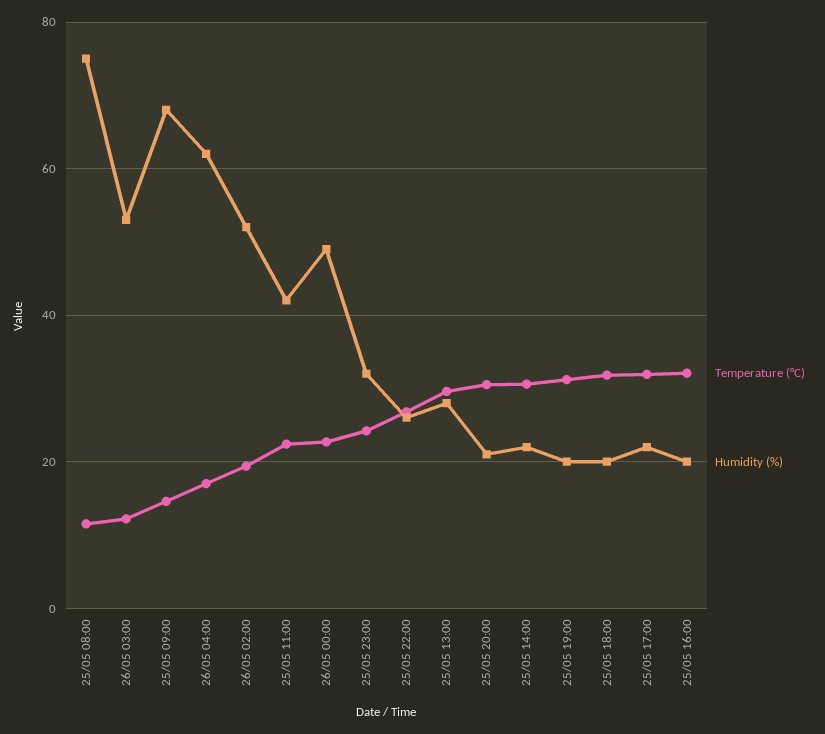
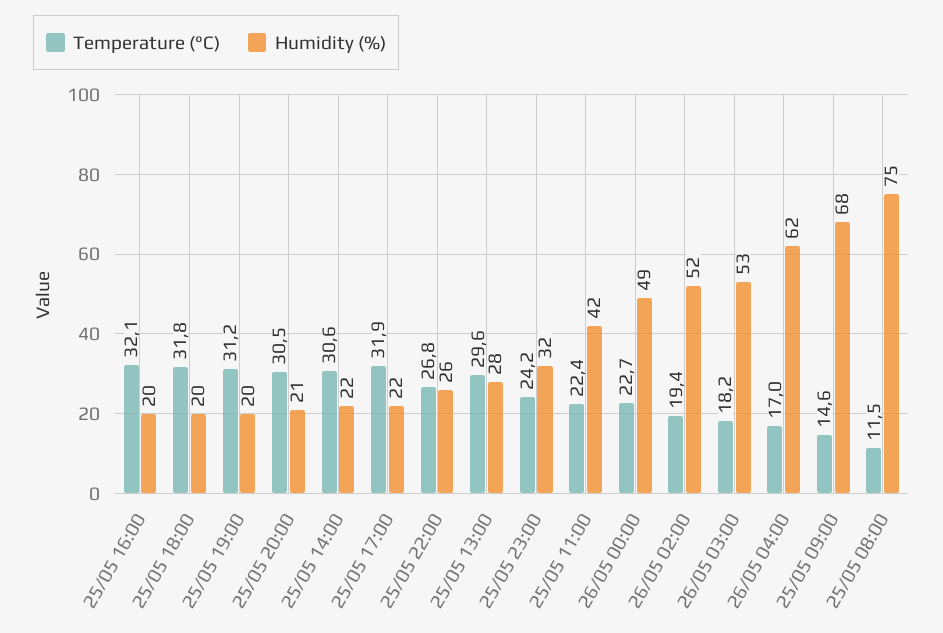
  {
    "Temperature (°C)": {
      "25/05 08:00": 11.5,
-     "26/05 03:00": 12,
+     "26/05 03:00": 18.2,
      "25/05 09:00": 14.6,
      "26/05 04:00": 17,
      "26/05 02:00": 19.4,
      "25/05 11:00": 22.4,
      "26/05 00:00": 22.7,
      "25/05 23:00": 24.2,
      "25/05 22:00": 26.8,
      "25/05 13:00": 29.6,
      "25/05 20:00": 30.5,
      "25/05 14:00": 30.6,
      "25/05 19:00": 31.2,
      "25/05 18:00": 31.8,
      "25/05 17:00": 31.9,
      "25/05 16:00": 32.1
    },
    "Humidity (%)": {
      "25/05 08:00": 75,
      "26/05 03:00": 53,
      "25/05 09:00": 68,
      "26/05 04:00": 62,
      "26/05 02:00": 52,
      "25/05 11:00": 42,
      "26/05 00:00": 49,
      "25/05 23:00": 32,
      "25/05 22:00": 26,
      "25/05 13:00": 28,
      "25/05 20:00": 21,
      "25/05 14:00": 22,
      "25/05 19:00": 20,
      "25/05 18:00": 20,
      "25/05 17:00": 22,
      "25/05 16:00": 20
    }
  }

